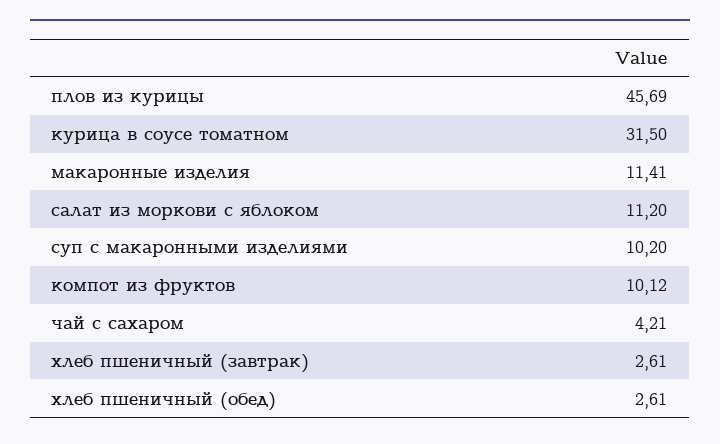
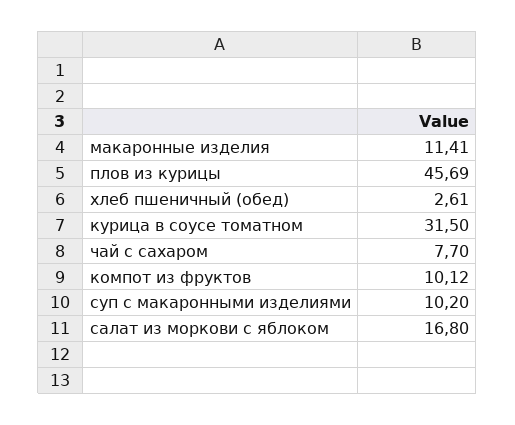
  {
    "плов из курицы": 45.69,
    "курица в соусе томатном": 31.5,
    "макаронные изделия": 11.41,
-   "салат из моркови с яблоком": 11.2,
+   "салат из моркови с яблоком": 16.8,
    "суп с макаронными изделиями": 10.2,
    "компот из фруктов": 10.12,
-   "чай с сахаром": 4.21,
+   "чай с сахаром": 7.7,
-   "хлеб пшеничный (завтрак)": 2.61,
    "хлеб пшеничный (обед)": 2.61
  }

